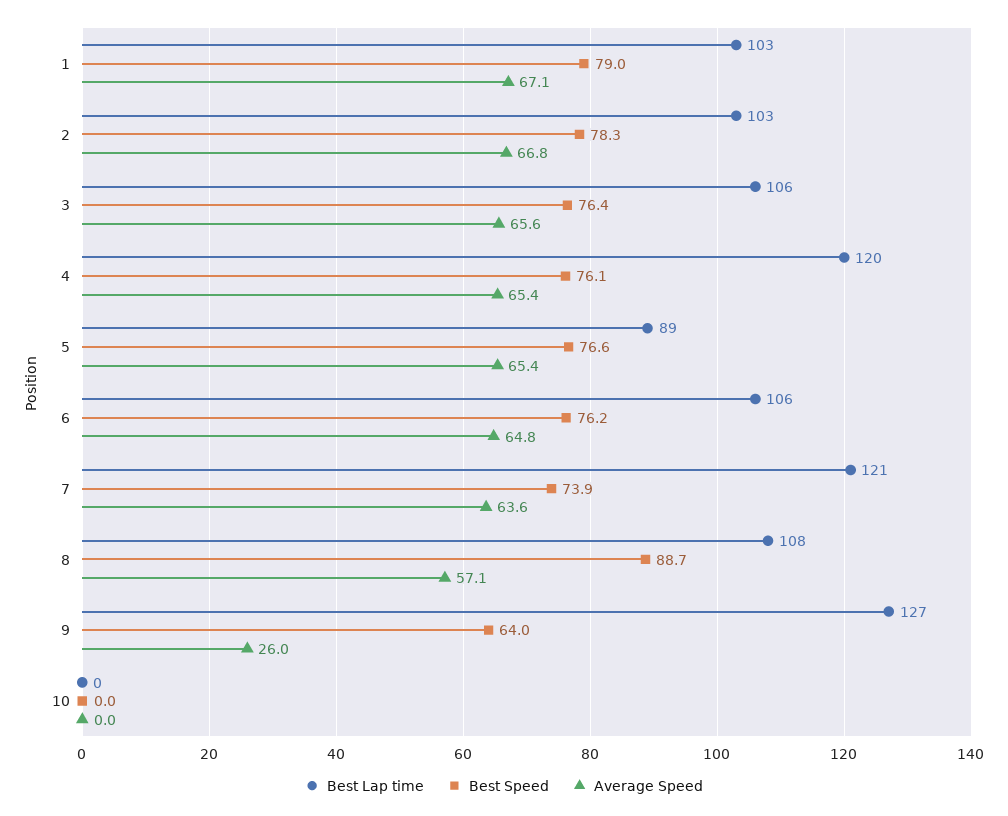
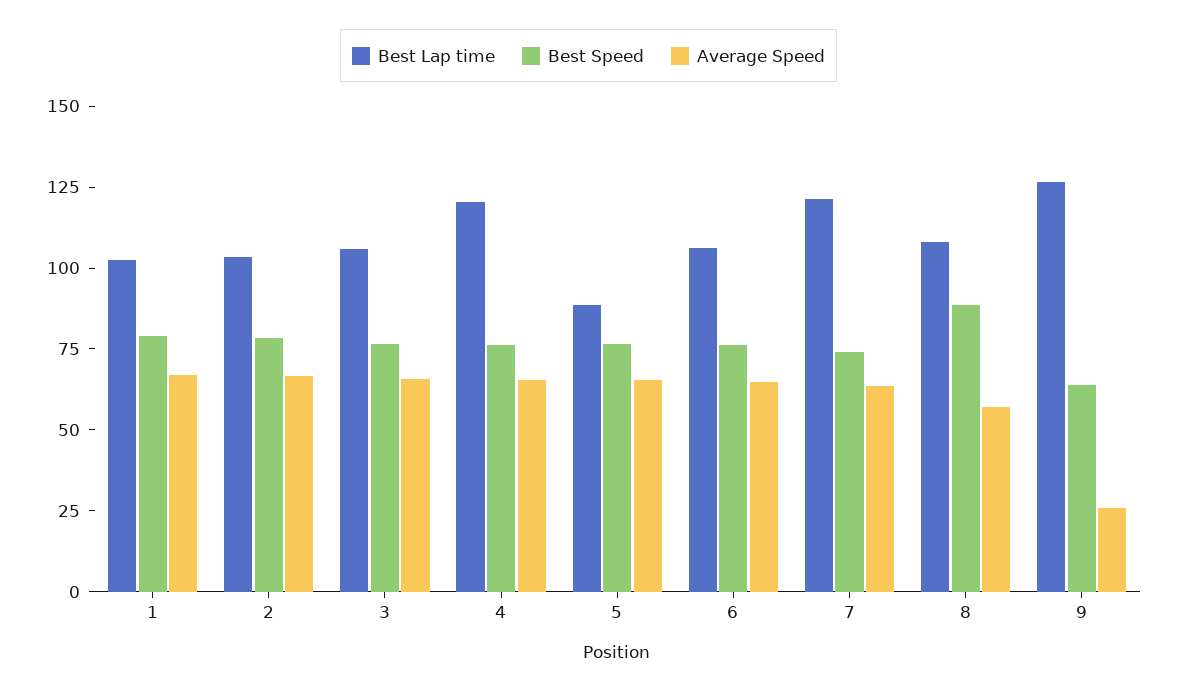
  {
    "Best Lap time": {
      "1": 103,
      "2": 103,
      "3": 106,
      "4": 120,
      "5": 89,
      "6": 106,
      "7": 121,
      "8": 108,
-     "9": 127,
+     "9": 127
-     "10": 0
    },
    "Best Speed": {
      "1": 79,
      "2": 78.3,
      "3": 76.4,
      "4": 76.1,
      "5": 76.6,
      "6": 76.2,
      "7": 73.9,
      "8": 88.7,
-     "9": 64,
+     "9": 64
-     "10": 0
    },
    "Average Speed": {
      "1": 67.1,
      "2": 66.8,
      "3": 65.6,
      "4": 65.4,
      "5": 65.4,
      "6": 64.8,
      "7": 63.6,
      "8": 57.1,
-     "9": 26,
+     "9": 26
-     "10": 0
    }
  }

